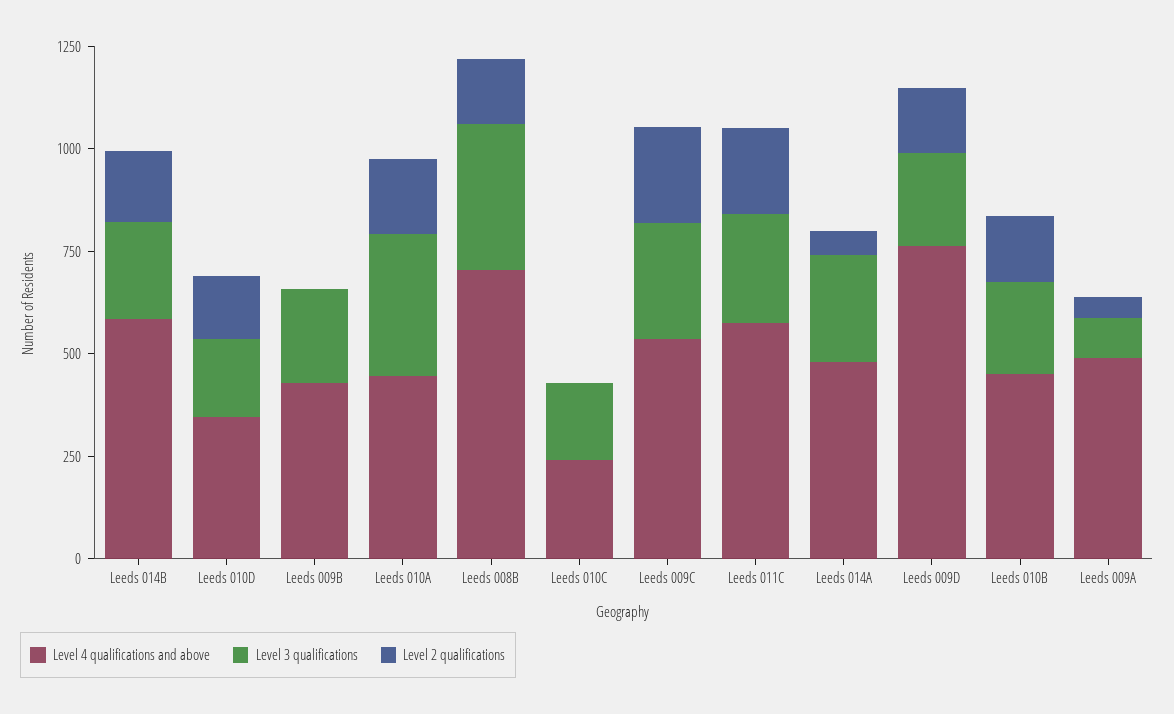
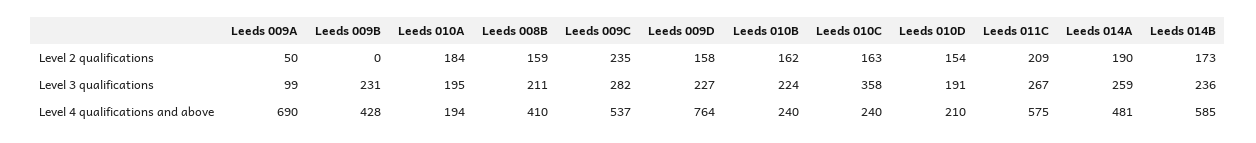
  {
    "Level 4 qualifications and above": {
      "Leeds 014B": 585,
-     "Leeds 010D": 350,
+     "Leeds 010D": 210,
      "Leeds 009B": 428,
-     "Leeds 010A": 450,
+     "Leeds 010A": 194,
-     "Leeds 008B": 700,
+     "Leeds 008B": 410,
      "Leeds 010C": 240,
      "Leeds 009C": 537,
      "Leeds 011C": 575,
      "Leeds 014A": 481,
      "Leeds 009D": 764,
-     "Leeds 010B": 450,
+     "Leeds 010B": 240,
-     "Leeds 009A": 500
+     "Leeds 009A": 690
    },
    "Level 3 qualifications": {
      "Leeds 014B": 236,
      "Leeds 010D": 191,
      "Leeds 009B": 231,
-     "Leeds 010A": 350,
+     "Leeds 010A": 195,
-     "Leeds 008B": 350,
+     "Leeds 008B": 211,
-     "Leeds 010C": 200,
+     "Leeds 010C": 358,
      "Leeds 009C": 282,
      "Leeds 011C": 267,
      "Leeds 014A": 259,
      "Leeds 009D": 227,
      "Leeds 010B": 224,
      "Leeds 009A": 99
    },
    "Level 2 qualifications": {
      "Leeds 014B": 173,
      "Leeds 010D": 154,
      "Leeds 009B": 0,
      "Leeds 010A": 184,
      "Leeds 008B": 159,
-     "Leeds 010C": 0,
+     "Leeds 010C": 163,
      "Leeds 009C": 235,
      "Leeds 011C": 209,
-     "Leeds 014A": 50,
+     "Leeds 014A": 190,
      "Leeds 009D": 158,
      "Leeds 010B": 162,
      "Leeds 009A": 50
    }
  }

